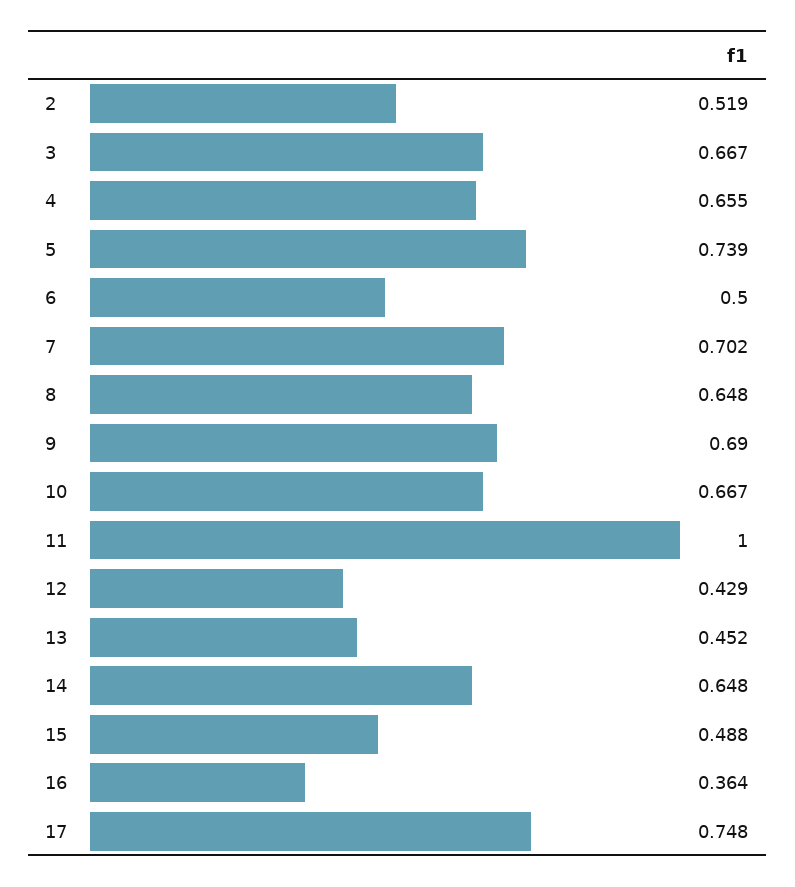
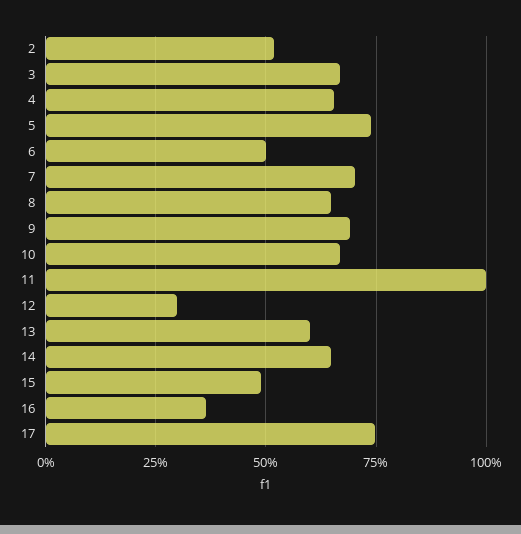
  {
    "2": 0.519,
    "3": 0.667,
    "4": 0.655,
    "5": 0.739,
    "6": 0.5,
    "7": 0.702,
    "8": 0.648,
    "9": 0.69,
    "10": 0.667,
    "11": 1,
-   "12": 0.429,
+   "12": 0.3,
-   "13": 0.452,
+   "13": 0.6,
    "14": 0.648,
    "15": 0.488,
    "16": 0.364,
    "17": 0.748
  }

